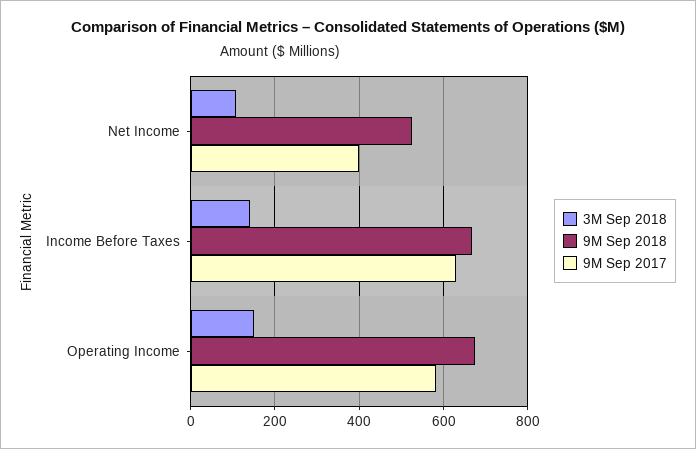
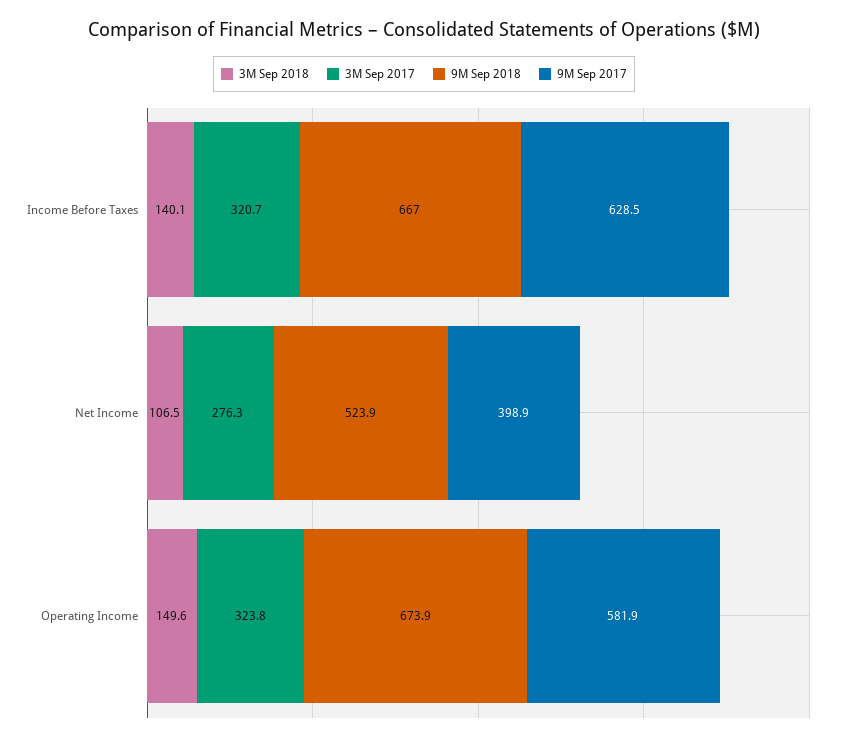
  {
    "3M Sep 2018": {
      "Net Income": 106.5,
      "Income Before Taxes": 140.1,
      "Operating Income": 149.6
    },
    "9M Sep 2018": {
      "Net Income": 523.9,
      "Income Before Taxes": 667,
      "Operating Income": 673.9
    },
    "9M Sep 2017": {
      "Net Income": 398.9,
      "Income Before Taxes": 628.5,
      "Operating Income": 581.9
-   }
+   },
+   "3M Sep 2017": {
+     "Income Before Taxes": 320.7,
+     "Net Income": 276.3,
+     "Operating Income": 323.8
+   }
  }

